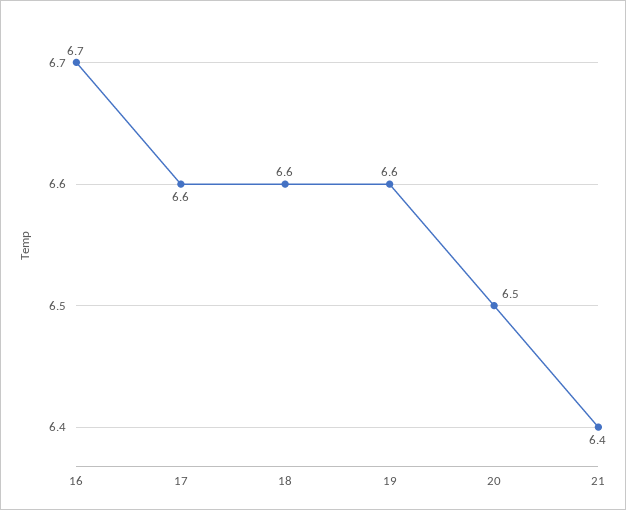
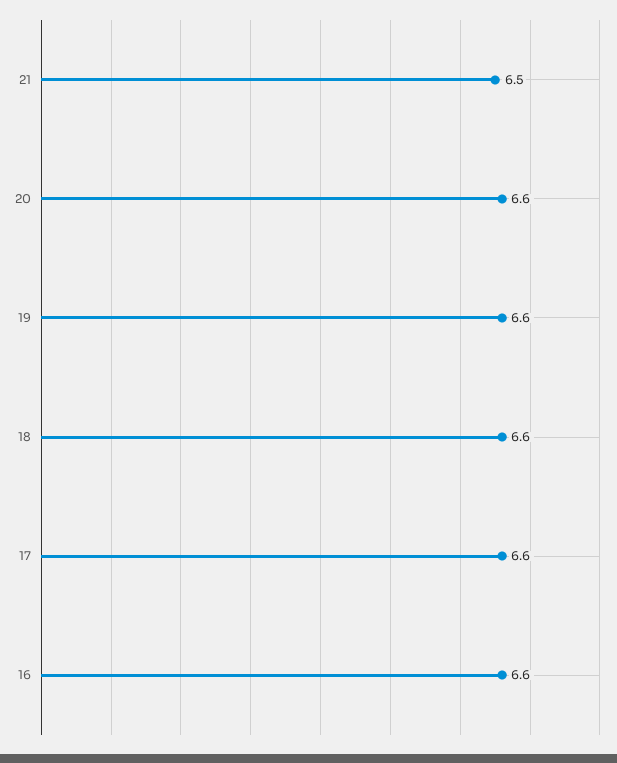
  {
-   "16": 6.7,
+   "16": 6.6,
    "17": 6.6,
    "18": 6.6,
    "19": 6.6,
-   "20": 6.5,
+   "20": 6.6,
-   "21": 6.4
+   "21": 6.5
  }

